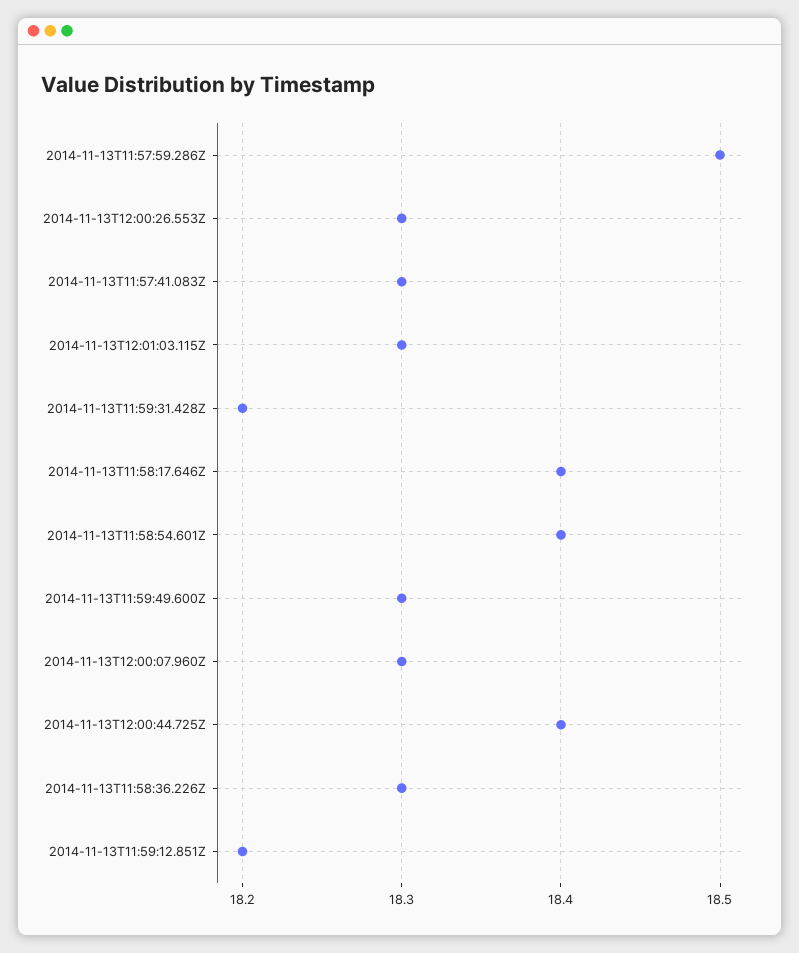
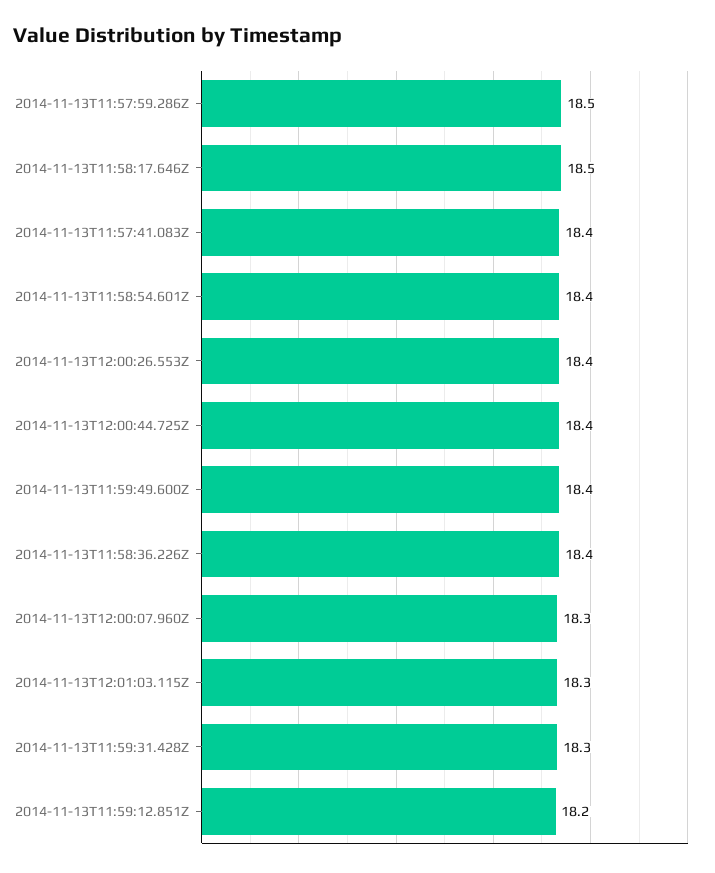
  {
    "2014-11-13T11:57:59.286Z": 18.5,
-   "2014-11-13T12:00:26.553Z": 18.3,
+   "2014-11-13T12:00:26.553Z": 18.4,
-   "2014-11-13T11:57:41.083Z": 18.3,
+   "2014-11-13T11:57:41.083Z": 18.4,
    "2014-11-13T12:01:03.115Z": 18.3,
-   "2014-11-13T11:59:31.428Z": 18.2,
+   "2014-11-13T11:59:31.428Z": 18.3,
-   "2014-11-13T11:58:17.646Z": 18.4,
+   "2014-11-13T11:58:17.646Z": 18.5,
    "2014-11-13T11:58:54.601Z": 18.4,
-   "2014-11-13T11:59:49.600Z": 18.3,
+   "2014-11-13T11:59:49.600Z": 18.4,
    "2014-11-13T12:00:07.960Z": 18.3,
    "2014-11-13T12:00:44.725Z": 18.4,
-   "2014-11-13T11:58:36.226Z": 18.3,
+   "2014-11-13T11:58:36.226Z": 18.4,
    "2014-11-13T11:59:12.851Z": 18.2
  }

